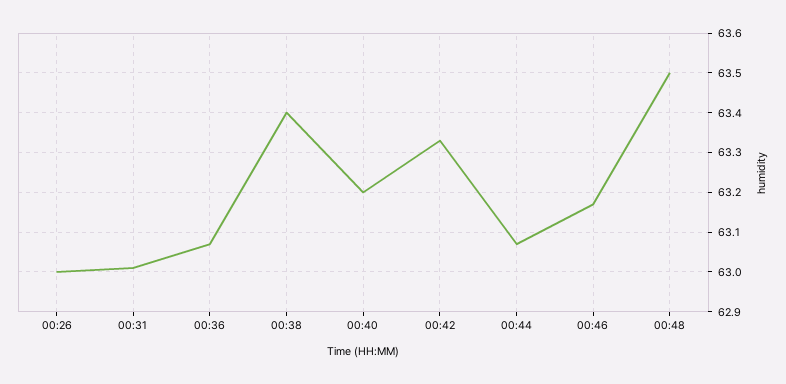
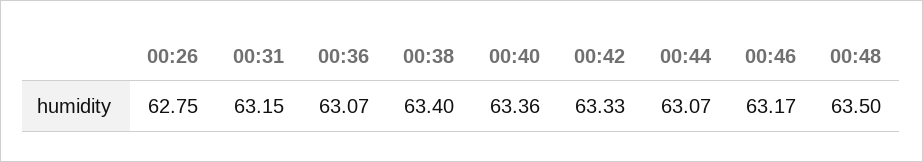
  {
-   "00:26": 63,
+   "00:26": 62.75,
-   "00:31": 63,
+   "00:31": 63.15,
    "00:36": 63.07,
    "00:38": 63.4,
-   "00:40": 63.2,
+   "00:40": 63.36,
    "00:42": 63.33,
    "00:44": 63.07,
    "00:46": 63.17,
    "00:48": 63.5
  }

